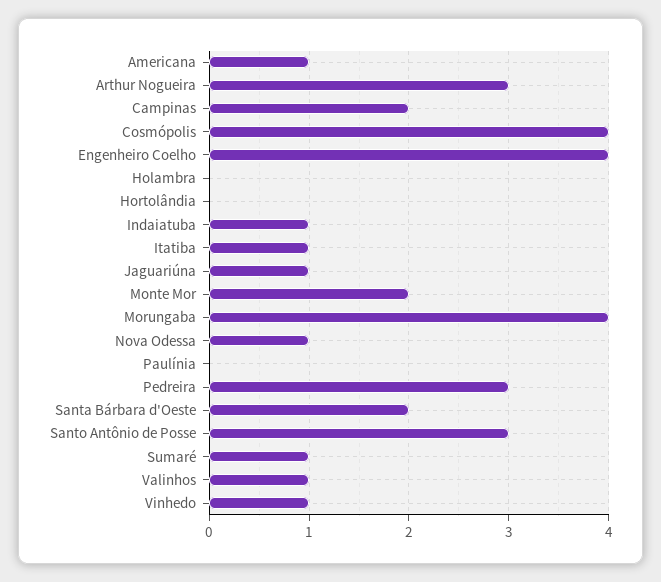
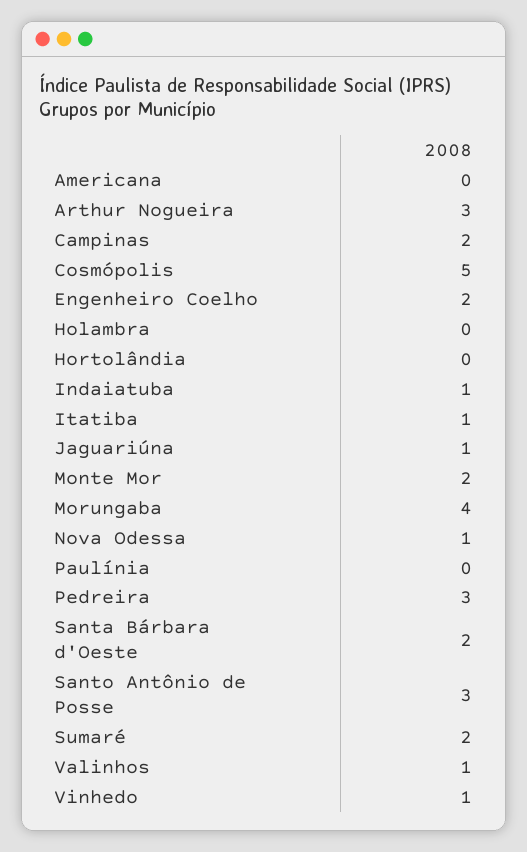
  {
-   "Americana": 1,
+   "Americana": 0,
    "Arthur Nogueira": 3,
    "Campinas": 2,
-   "Cosmópolis": 4,
+   "Cosmópolis": 5,
-   "Engenheiro Coelho": 4,
+   "Engenheiro Coelho": 2,
    "Holambra": 0,
    "Hortolândia": 0,
    "Indaiatuba": 1,
    "Itatiba": 1,
    "Jaguariúna": 1,
    "Monte Mor": 2,
    "Morungaba": 4,
    "Nova Odessa": 1,
    "Paulínia": 0,
    "Pedreira": 3,
    "Santa Bárbara d'Oeste": 2,
    "Santo Antônio de Posse": 3,
-   "Sumaré": 1,
+   "Sumaré": 2,
    "Valinhos": 1,
    "Vinhedo": 1
  }

